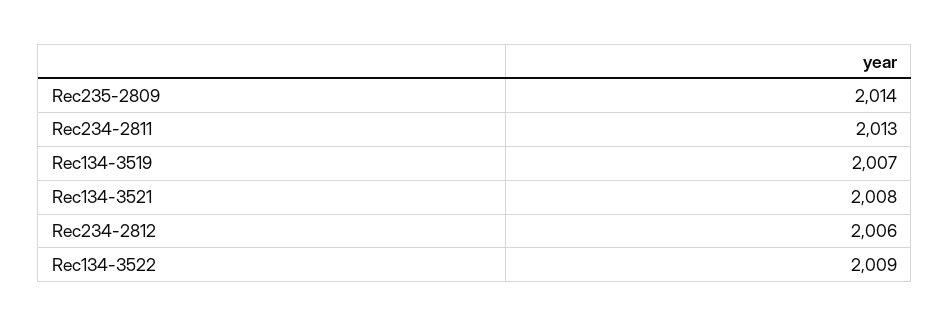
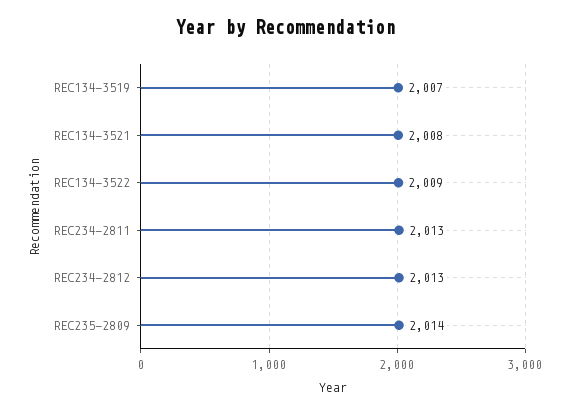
  {
    "Rec235-2809": 2014,
    "Rec234-2811": 2013,
    "Rec134-3519": 2007,
    "Rec134-3521": 2008,
-   "Rec234-2812": 2006,
+   "Rec234-2812": 2013,
    "Rec134-3522": 2009
  }

